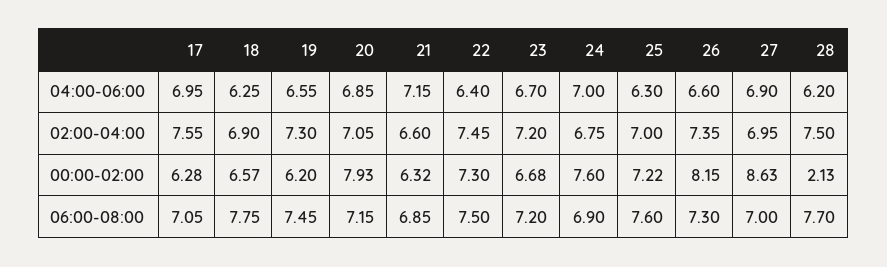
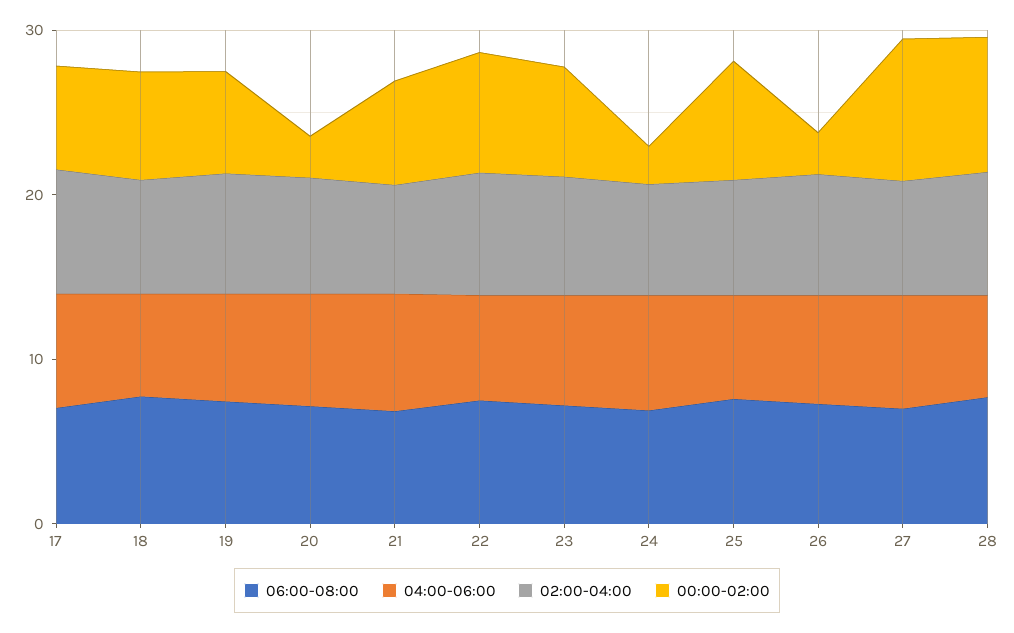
  {
    "04:00-06:00": {
      "17": 6.95,
      "18": 6.25,
      "19": 6.55,
      "20": 6.85,
      "21": 7.15,
      "22": 6.4,
      "23": 6.7,
      "24": 7,
      "25": 6.3,
      "26": 6.6,
      "27": 6.9,
      "28": 6.2
    },
    "02:00-04:00": {
      "17": 7.55,
      "18": 6.9,
      "19": 7.3,
      "20": 7.05,
      "21": 6.6,
      "22": 7.45,
      "23": 7.2,
      "24": 6.75,
      "25": 7,
      "26": 7.35,
      "27": 6.95,
      "28": 7.5
    },
    "00:00-02:00": {
      "17": 6.28,
      "18": 6.57,
      "19": 6.2,
-     "20": 7.93,
+     "20": 2,
      "21": 6.32,
      "22": 7.3,
      "23": 6.68,
-     "24": 7.6,
+     "24": 2,
      "25": 7.22,
-     "26": 8.15,
+     "26": 2,
      "27": 8.63,
-     "28": 2.13
+     "28": 8
    },
    "06:00-08:00": {
      "17": 7.05,
      "18": 7.75,
      "19": 7.45,
      "20": 7.15,
      "21": 6.85,
      "22": 7.5,
      "23": 7.2,
      "24": 6.9,
      "25": 7.6,
      "26": 7.3,
      "27": 7,
      "28": 7.7
    }
  }

